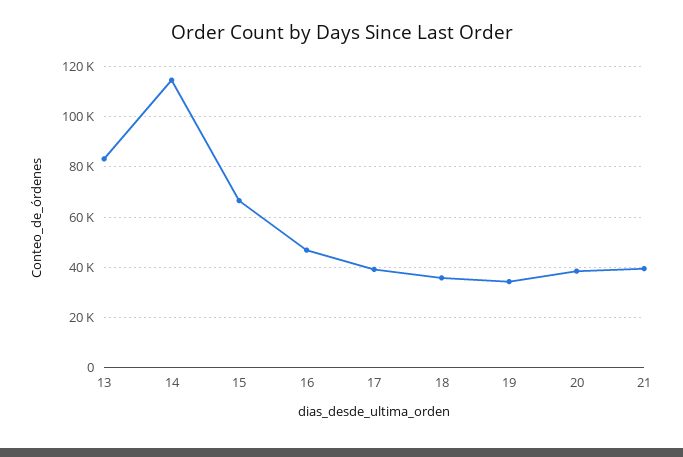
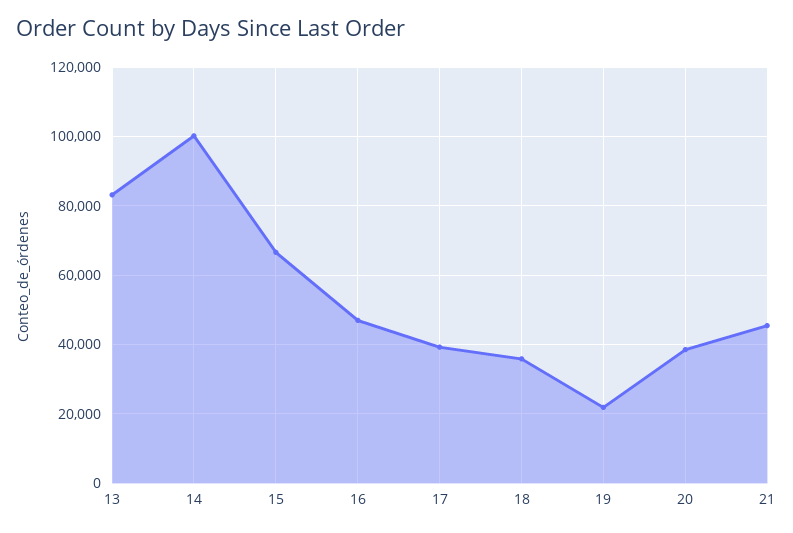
  {
    "13": 84000,
-   "14": 115000,
+   "14": 100000,
    "15": 66000,
    "16": 46000,
    "17": 40000,
    "18": 36000,
-   "19": 35000,
+   "19": 22000,
    "20": 38000,
-   "21": 40000
+   "21": 46000
  }

